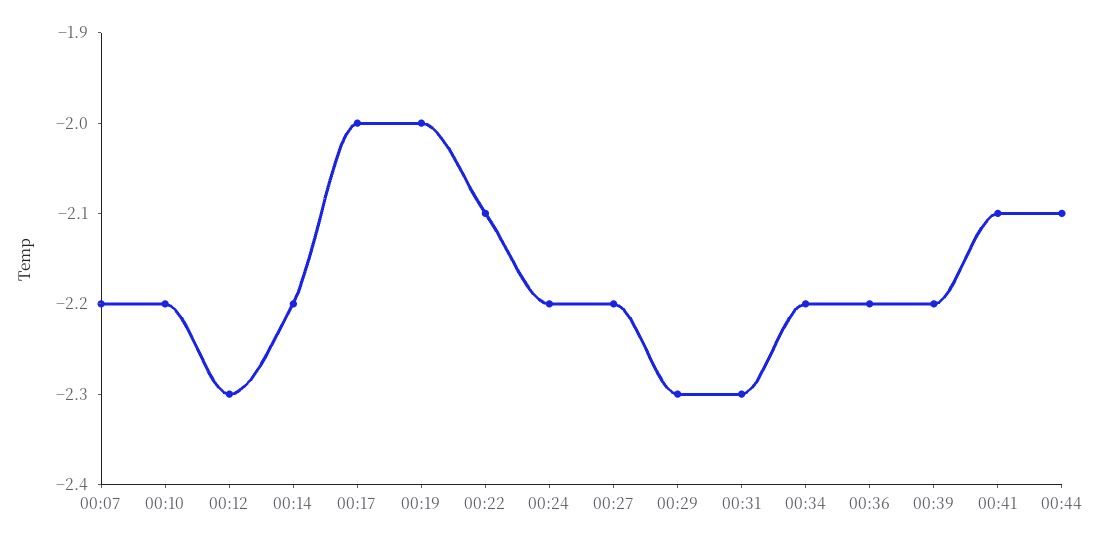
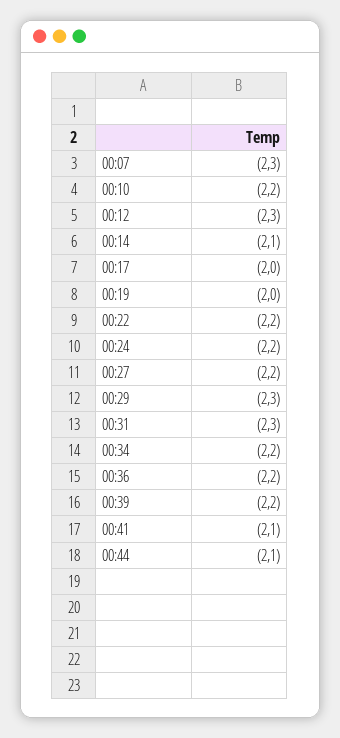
  {
-   "00:07": -2.2,
+   "00:07": -2.3,
    "00:10": -2.2,
    "00:12": -2.3,
-   "00:14": -2.2,
+   "00:14": -2.1,
    "00:17": -2,
    "00:19": -2,
-   "00:22": -2.1,
+   "00:22": -2.2,
    "00:24": -2.2,
    "00:27": -2.2,
    "00:29": -2.3,
    "00:31": -2.3,
    "00:34": -2.2,
    "00:36": -2.2,
    "00:39": -2.2,
    "00:41": -2.1,
    "00:44": -2.1
  }

